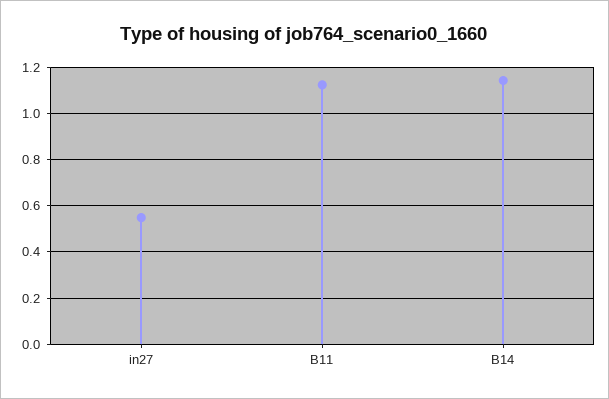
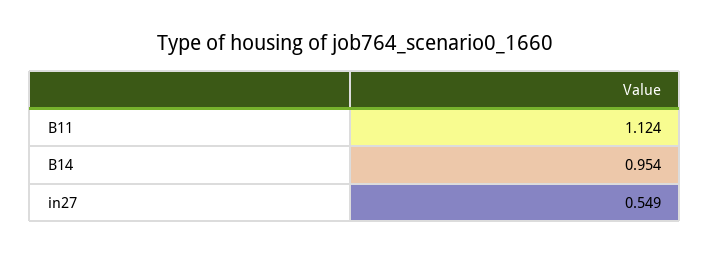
  {
    "in27": 0.549,
    "B11": 1.124,
-   "B14": 1.15
+   "B14": 0.954
  }

